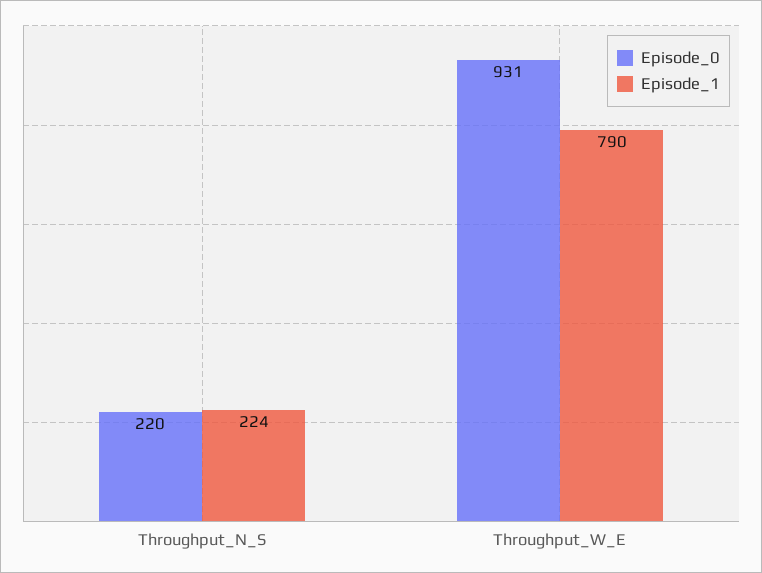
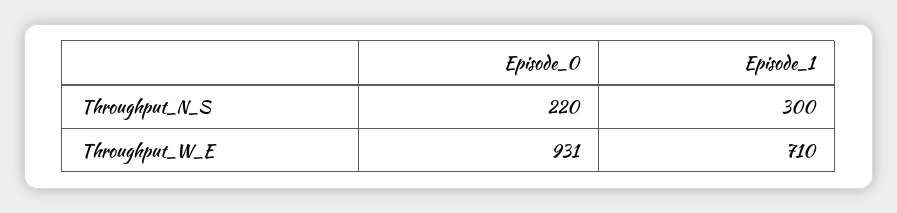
  {
    "Episode_0": {
      "Throughput_N_S": 220,
      "Throughput_W_E": 931
    },
    "Episode_1": {
-     "Throughput_N_S": 224,
+     "Throughput_N_S": 300,
-     "Throughput_W_E": 790
+     "Throughput_W_E": 710
    }
  }

